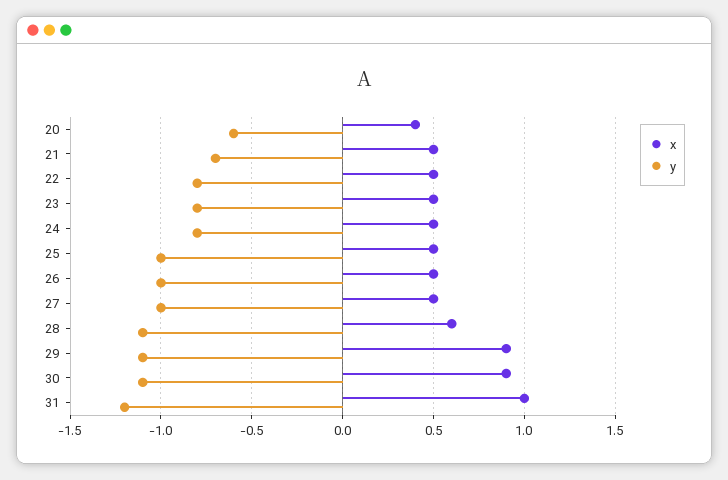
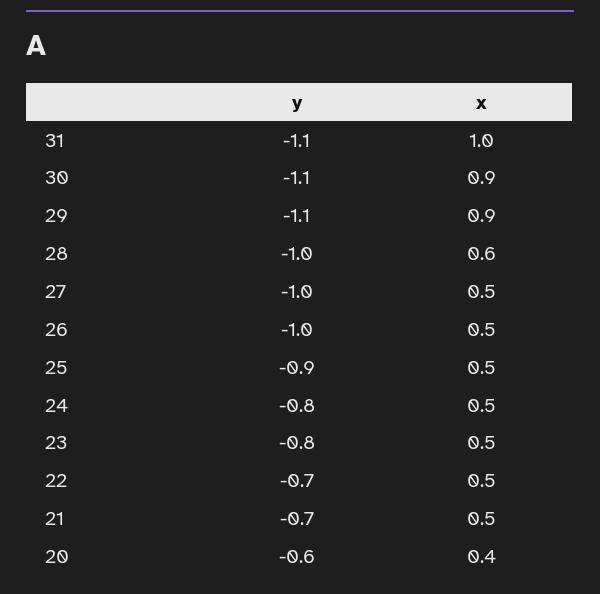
  {
    "x": {
      "20": 0.4,
      "21": 0.5,
      "22": 0.5,
      "23": 0.5,
      "24": 0.5,
      "25": 0.5,
      "26": 0.5,
      "27": 0.5,
      "28": 0.6,
      "29": 0.9,
      "30": 0.9,
      "31": 1
    },
    "y": {
      "20": -0.6,
      "21": -0.7,
-     "22": -0.8,
+     "22": -0.7,
      "23": -0.8,
      "24": -0.8,
-     "25": -1,
+     "25": -0.9,
      "26": -1,
      "27": -1,
-     "28": -1.1,
+     "28": -1,
      "29": -1.1,
      "30": -1.1,
-     "31": -1.2
+     "31": -1.1
    }
  }

